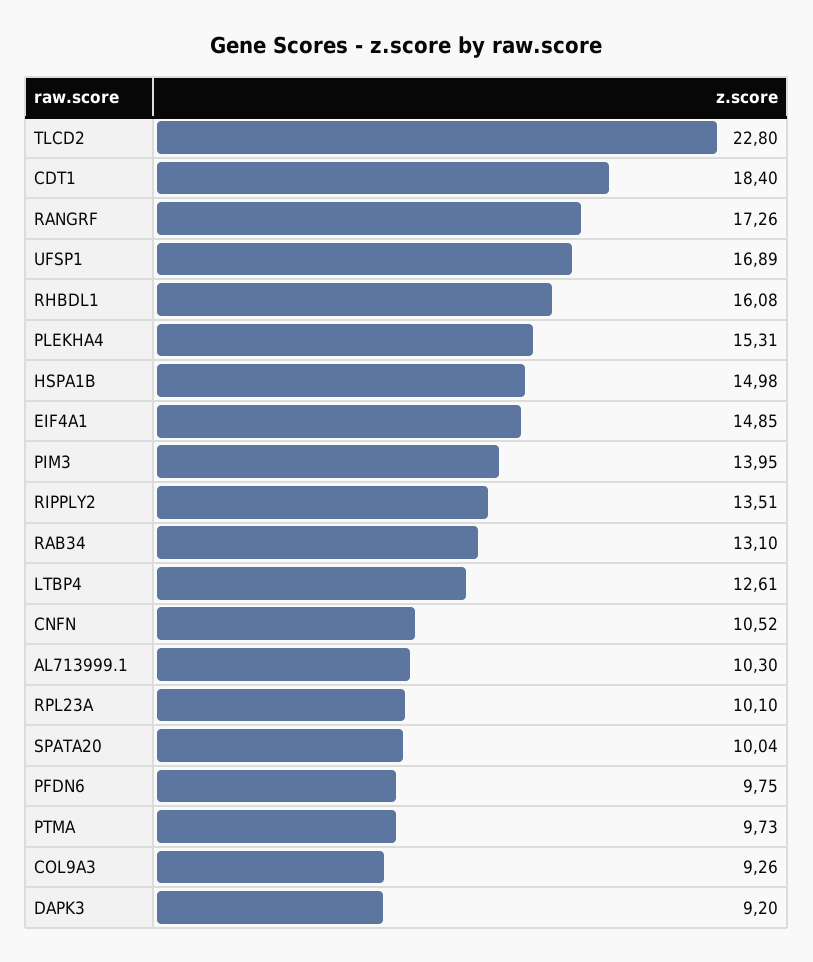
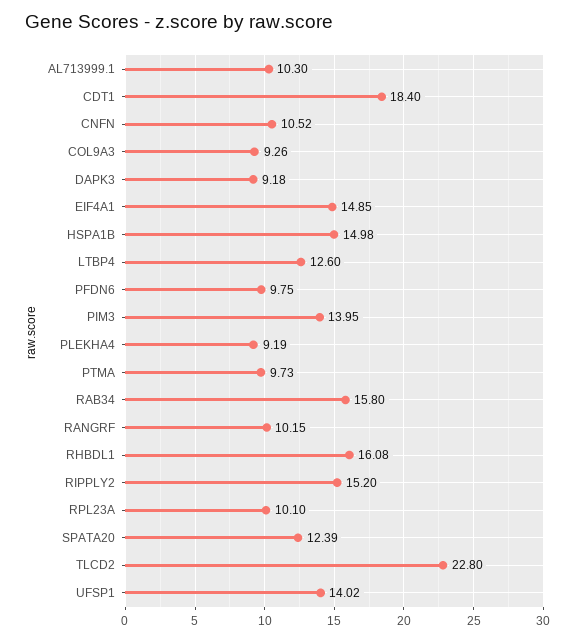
  {
    "TLCD2": 22.8,
    "CDT1": 18.4,
-   "RANGRF": 17.26,
+   "RANGRF": 10.15,
-   "UFSP1": 16.89,
+   "UFSP1": 14.02,
    "RHBDL1": 16.08,
-   "PLEKHA4": 15.31,
+   "PLEKHA4": 9.19,
    "HSPA1B": 14.98,
    "EIF4A1": 14.85,
    "PIM3": 13.95,
-   "RIPPLY2": 13.51,
+   "RIPPLY2": 15.2,
-   "RAB34": 13.1,
+   "RAB34": 15.8,
-   "LTBP4": 12.61,
+   "LTBP4": 12.6,
    "CNFN": 10.52,
    "AL713999.1": 10.3,
    "RPL23A": 10.1,
-   "SPATA20": 10.04,
+   "SPATA20": 12.39,
    "PFDN6": 9.75,
    "PTMA": 9.73,
    "COL9A3": 9.26,
-   "DAPK3": 9.2
+   "DAPK3": 9.18
  }

